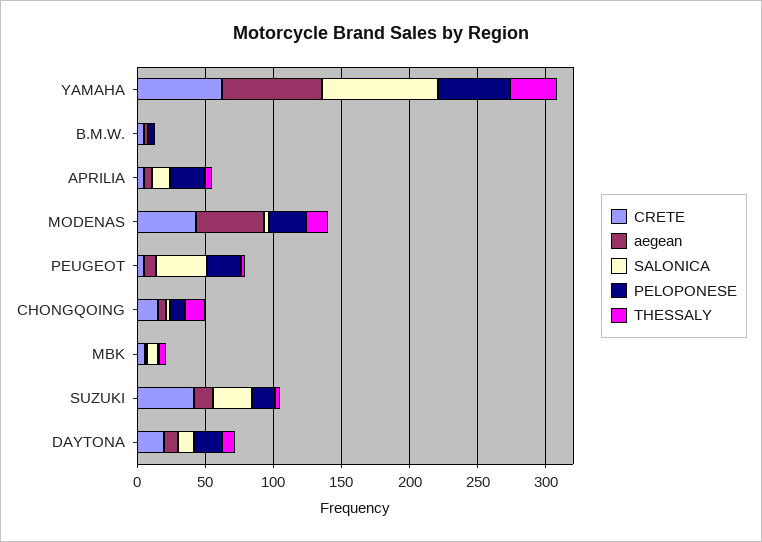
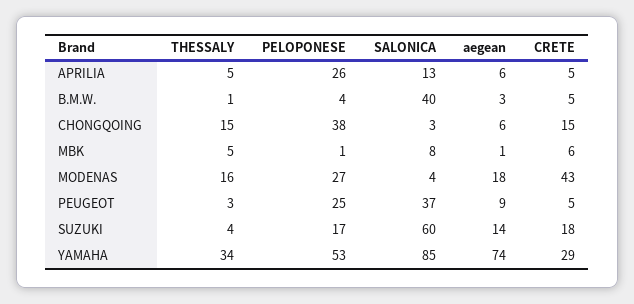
  {
    "CRETE": {
-     "YAMAHA": 60,
+     "YAMAHA": 29,
      "B.M.W.": 5,
      "APRILIA": 5,
      "MODENAS": 43,
      "PEUGEOT": 5,
      "CHONGQOING": 15,
      "MBK": 6,
-     "SUZUKI": 40,
+     "SUZUKI": 18
-     "DAYTONA": 20
    },
    "aegean": {
      "YAMAHA": 74,
      "B.M.W.": 3,
      "APRILIA": 6,
-     "MODENAS": 50,
+     "MODENAS": 18,
      "PEUGEOT": 9,
      "CHONGQOING": 6,
      "MBK": 1,
-     "SUZUKI": 14,
+     "SUZUKI": 14
-     "DAYTONA": 10
    },
    "SALONICA": {
      "YAMAHA": 85,
-     "B.M.W.": 0,
+     "B.M.W.": 40,
      "APRILIA": 13,
      "MODENAS": 4,
      "PEUGEOT": 37,
      "CHONGQOING": 3,
      "MBK": 8,
-     "SUZUKI": 30,
+     "SUZUKI": 60
-     "DAYTONA": 10
    },
    "PELOPONESE": {
      "YAMAHA": 53,
      "B.M.W.": 4,
      "APRILIA": 26,
      "MODENAS": 27,
      "PEUGEOT": 25,
-     "CHONGQOING": 10,
+     "CHONGQOING": 38,
      "MBK": 1,
-     "SUZUKI": 17,
+     "SUZUKI": 17
-     "DAYTONA": 20
    },
    "THESSALY": {
      "YAMAHA": 34,
      "B.M.W.": 1,
      "APRILIA": 5,
      "MODENAS": 16,
      "PEUGEOT": 3,
      "CHONGQOING": 15,
      "MBK": 5,
-     "SUZUKI": 4,
+     "SUZUKI": 4
-     "DAYTONA": 10
    }
  }

